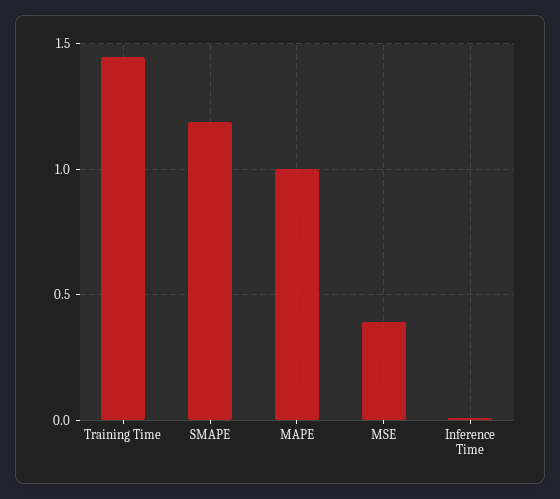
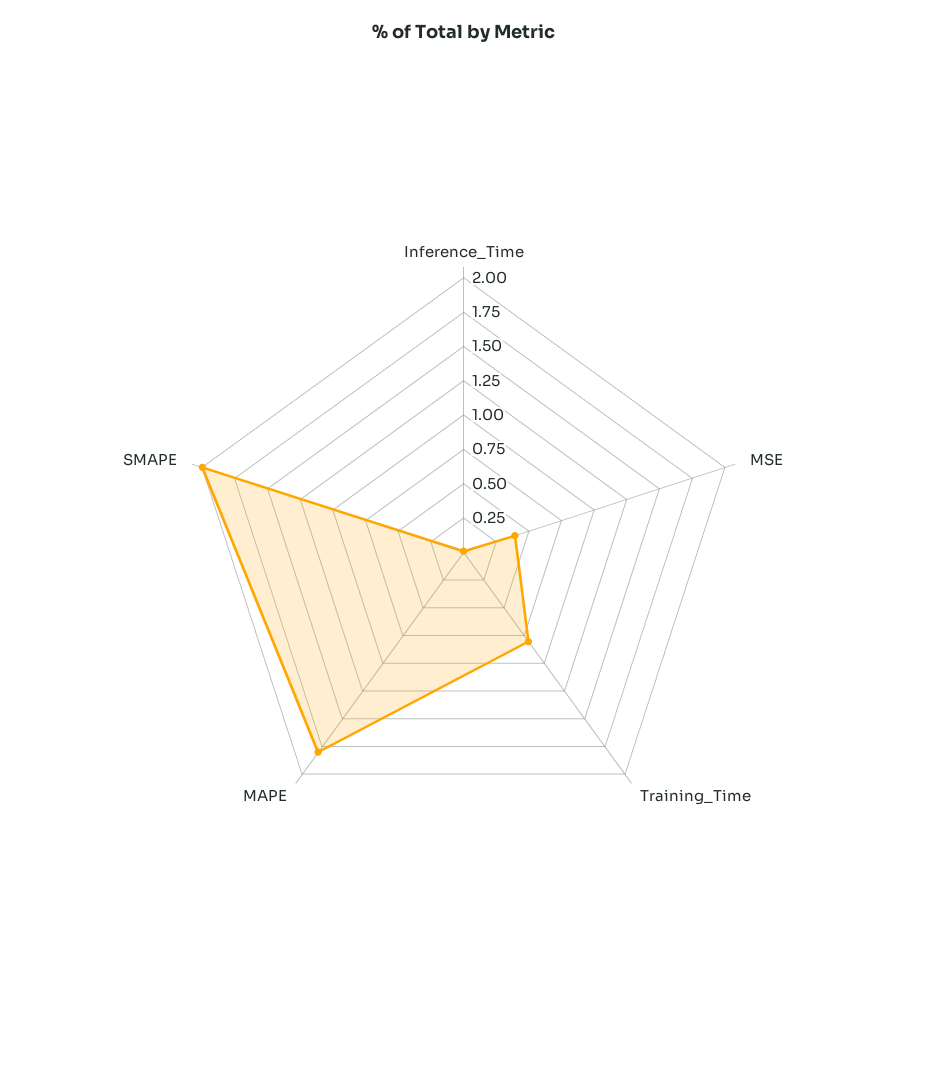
  {
-   "Training Time": 1.45,
+   "Training Time": 0.75,
-   "SMAPE": 1.2,
+   "SMAPE": 2,
-   "MAPE": 1,
+   "MAPE": 1.75,
    "MSE": 0.4,
    "Inference Time": 0
  }

